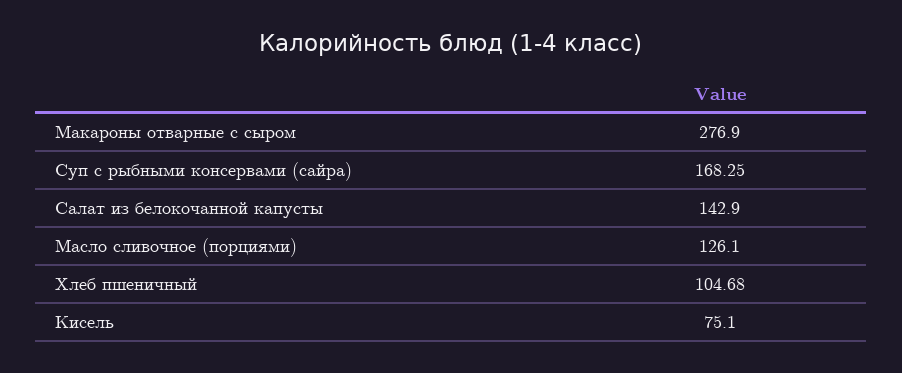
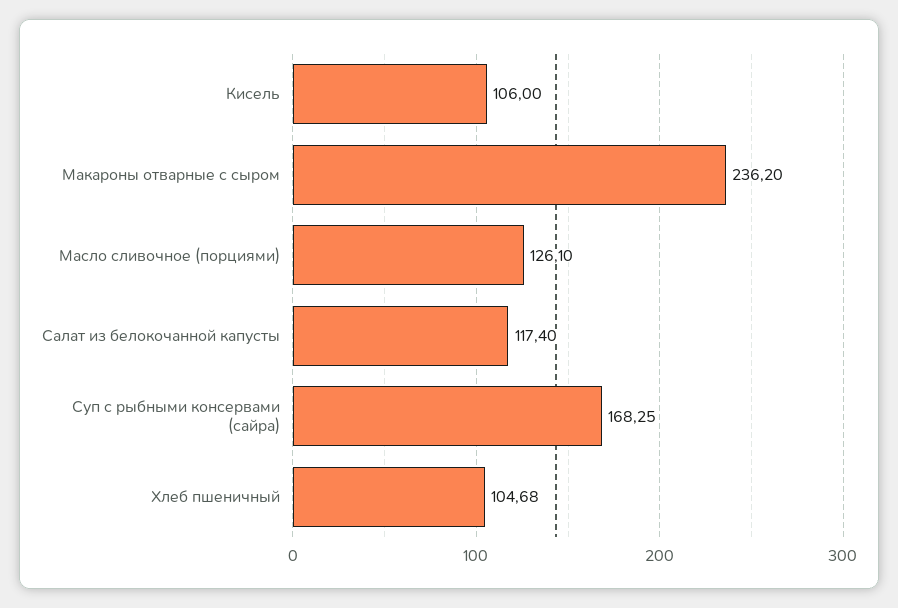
  {
-   "Макароны отварные с сыром": 276.9,
+   "Макароны отварные с сыром": 236.2,
    "Суп с рыбными консервами (сайра)": 168.25,
-   "Салат из белокочанной капусты": 142.9,
+   "Салат из белокочанной капусты": 117.4,
    "Масло сливочное (порциями)": 126.1,
    "Хлеб пшеничный": 104.68,
-   "Кисель": 75.1
+   "Кисель": 106
  }

